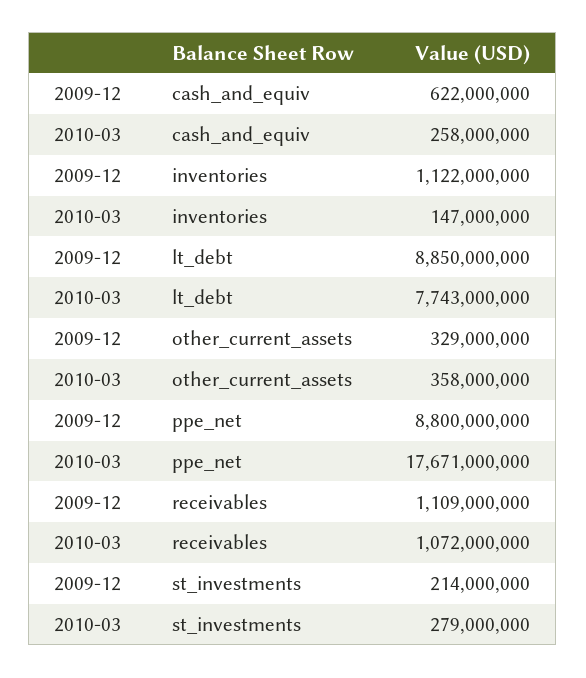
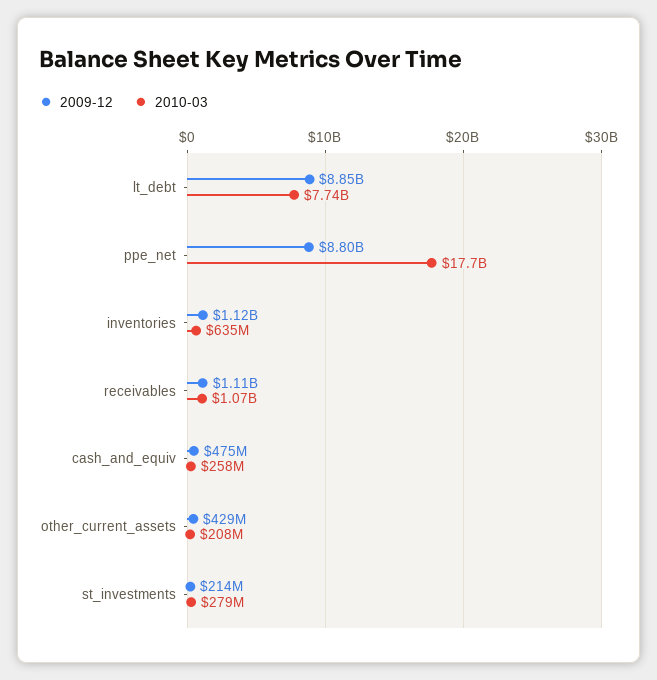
  {
    "2009-12": {
-     "cash_and_equiv": 622000000,
+     "cash_and_equiv": 475000000,
      "inventories": 1122000000,
      "lt_debt": 8850000000,
-     "other_current_assets": 329000000,
+     "other_current_assets": 429000000,
      "ppe_net": 8800000000,
      "receivables": 1109000000,
      "st_investments": 214000000
    },
    "2010-03": {
      "cash_and_equiv": 258000000,
-     "inventories": 147000000,
+     "inventories": 635000000,
      "lt_debt": 7743000000,
-     "other_current_assets": 358000000,
+     "other_current_assets": 208000000,
      "ppe_net": 17671000000,
      "receivables": 1072000000,
      "st_investments": 279000000
    }
  }

